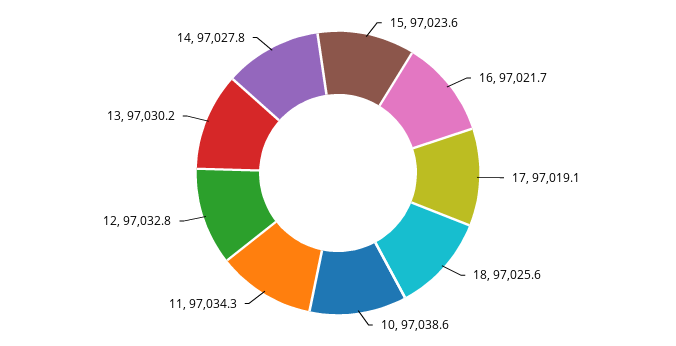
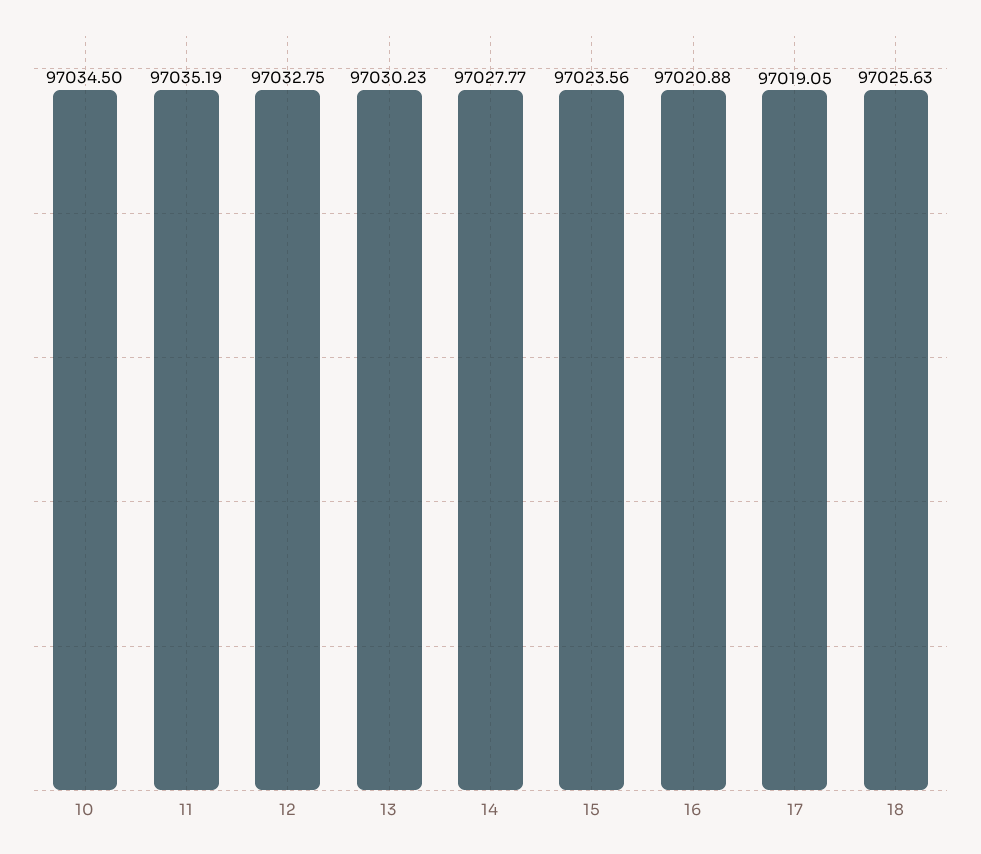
  {
    "15": 97023.56,
-   "16": 97021.7,
+   "16": 97020.88,
    "17": 97019.05,
    "18": 97025.63,
-   "10": 97038.6,
+   "10": 97034.5,
-   "11": 97034.3,
+   "11": 97035.19,
    "12": 97032.75,
    "13": 97030.23,
    "14": 97027.77
  }

